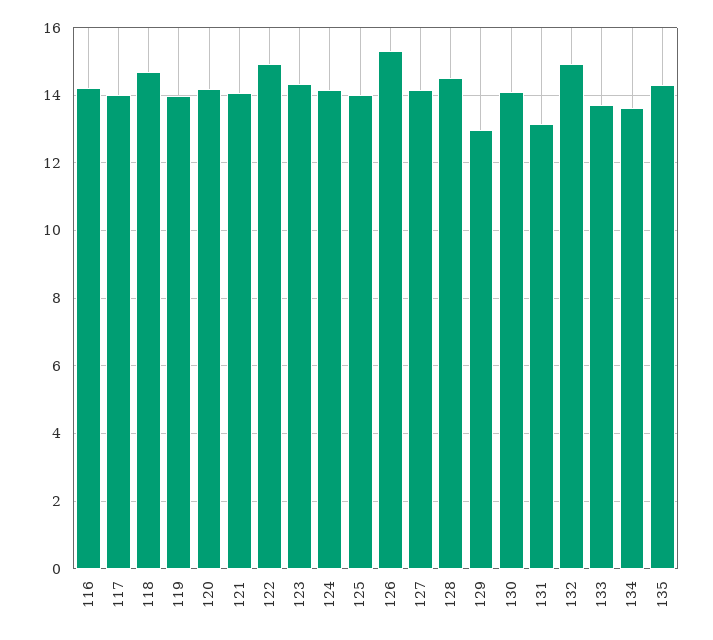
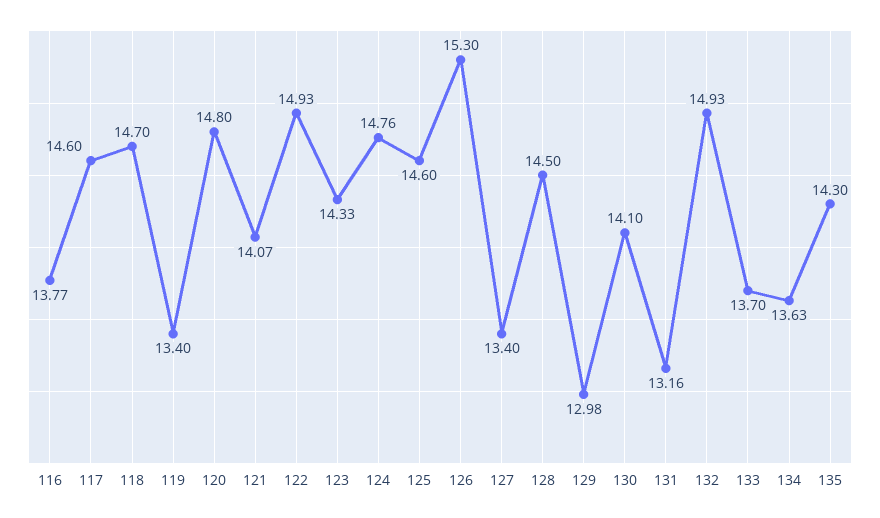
  {
-   "116": 14.2,
+   "116": 13.77,
-   "117": 14,
+   "117": 14.6,
    "118": 14.7,
-   "119": 14,
+   "119": 13.4,
-   "120": 14.2,
+   "120": 14.8,
    "121": 14.07,
    "122": 14.93,
    "123": 14.33,
-   "124": 14.2,
+   "124": 14.76,
-   "125": 14,
+   "125": 14.6,
    "126": 15.3,
-   "127": 14.2,
+   "127": 13.4,
    "128": 14.5,
    "129": 12.98,
    "130": 14.1,
    "131": 13.16,
    "132": 14.93,
    "133": 13.7,
    "134": 13.63,
    "135": 14.3
  }

